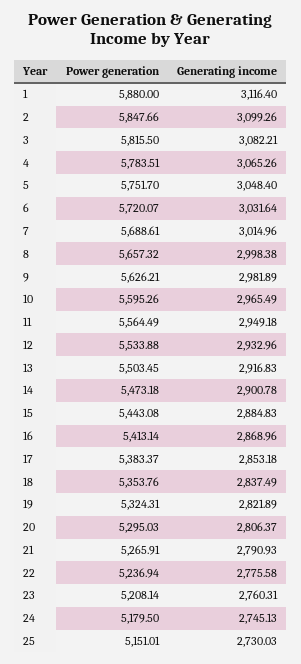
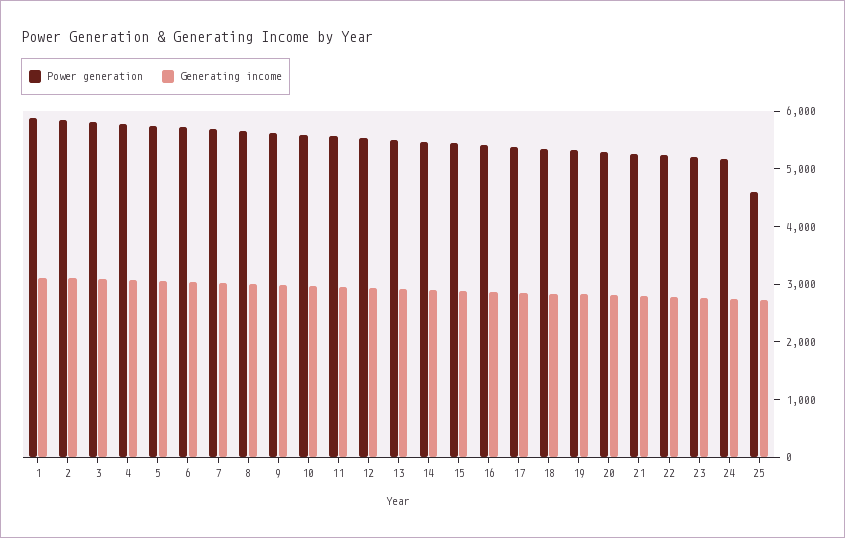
  {
    "Power generation": {
      "1": 5880,
      "2": 5847.66,
      "3": 5815.5,
      "4": 5783.51,
      "5": 5751.7,
      "6": 5720.07,
      "7": 5688.61,
      "8": 5657.32,
      "9": 5626.21,
      "10": 5595.26,
      "11": 5564.49,
      "12": 5533.88,
      "13": 5503.45,
      "14": 5473.18,
      "15": 5443.08,
      "16": 5413.14,
      "17": 5383.37,
      "18": 5353.76,
      "19": 5324.31,
      "20": 5295.03,
      "21": 5265.91,
      "22": 5236.94,
      "23": 5208.14,
      "24": 5179.5,
-     "25": 5151.01
+     "25": 4600
    },
    "Generating income": {
      "1": 3116.4,
      "2": 3099.26,
      "3": 3082.21,
      "4": 3065.26,
      "5": 3048.4,
      "6": 3031.64,
      "7": 3014.96,
      "8": 2998.38,
      "9": 2981.89,
      "10": 2965.49,
      "11": 2949.18,
      "12": 2932.96,
      "13": 2916.83,
      "14": 2900.78,
      "15": 2884.83,
      "16": 2868.96,
      "17": 2853.18,
      "18": 2837.49,
      "19": 2821.89,
      "20": 2806.37,
      "21": 2790.93,
      "22": 2775.58,
      "23": 2760.31,
      "24": 2745.13,
      "25": 2730.03
    }
  }

